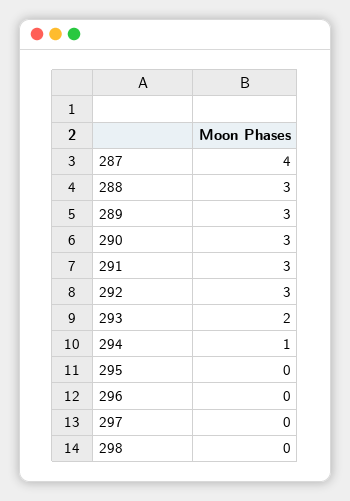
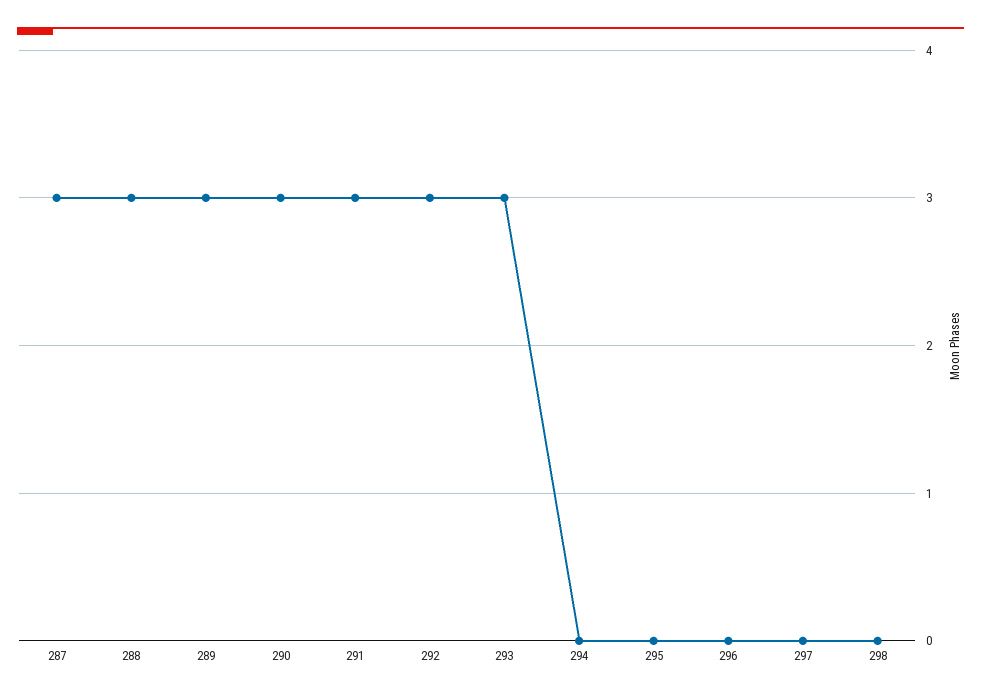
  {
-   "287": 4,
+   "287": 3,
    "288": 3,
    "289": 3,
    "290": 3,
    "291": 3,
    "292": 3,
-   "293": 2,
+   "293": 3,
-   "294": 1,
+   "294": 0,
    "295": 0,
    "296": 0,
    "297": 0,
    "298": 0
  }

